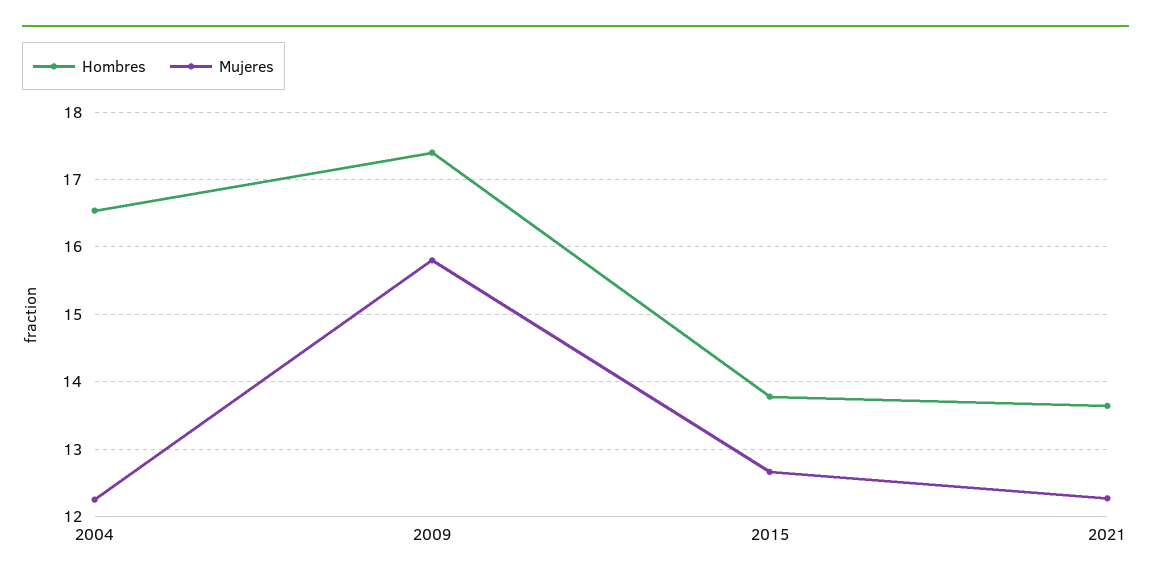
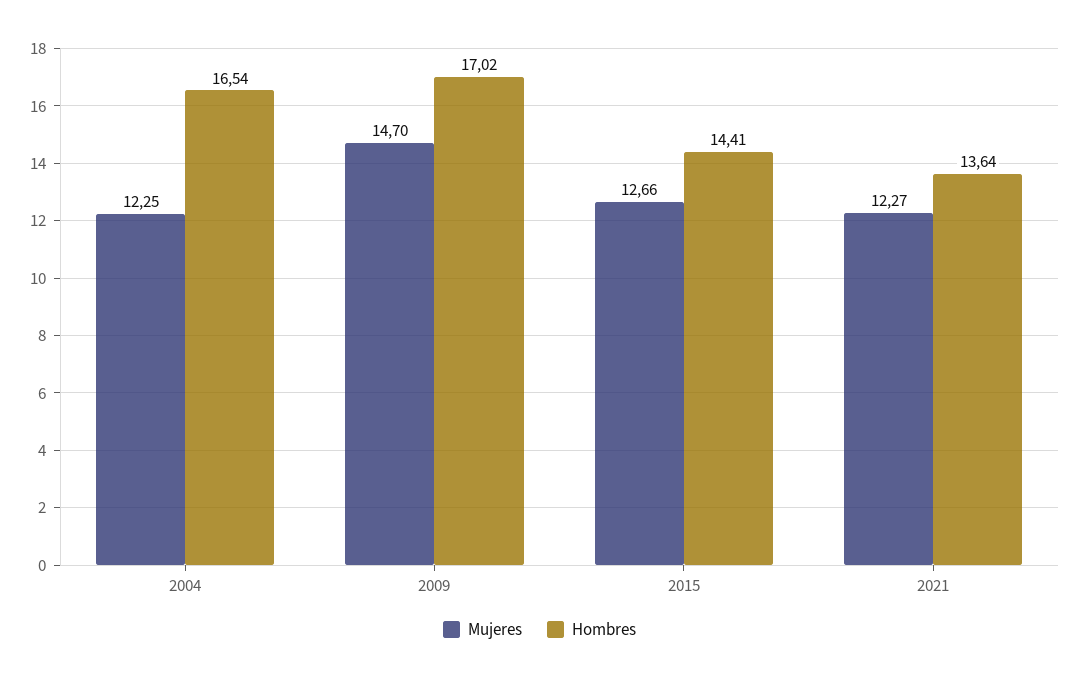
  {
    "Hombres": {
      "2004": 16.54,
-     "2009": 17.4,
+     "2009": 17.02,
-     "2015": 13.8,
+     "2015": 14.41,
      "2021": 13.64
    },
    "Mujeres": {
      "2004": 12.25,
-     "2009": 15.8,
+     "2009": 14.7,
      "2015": 12.66,
      "2021": 12.27
    }
  }

